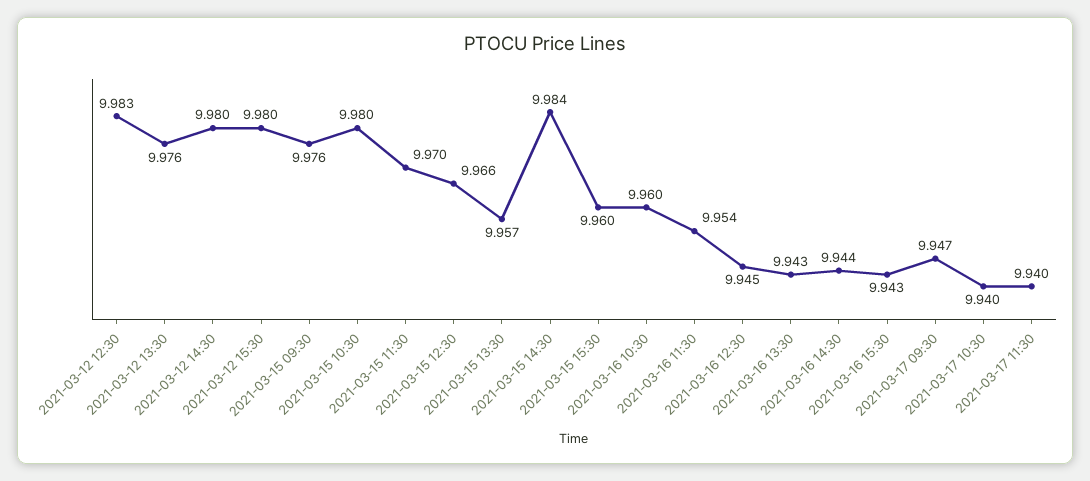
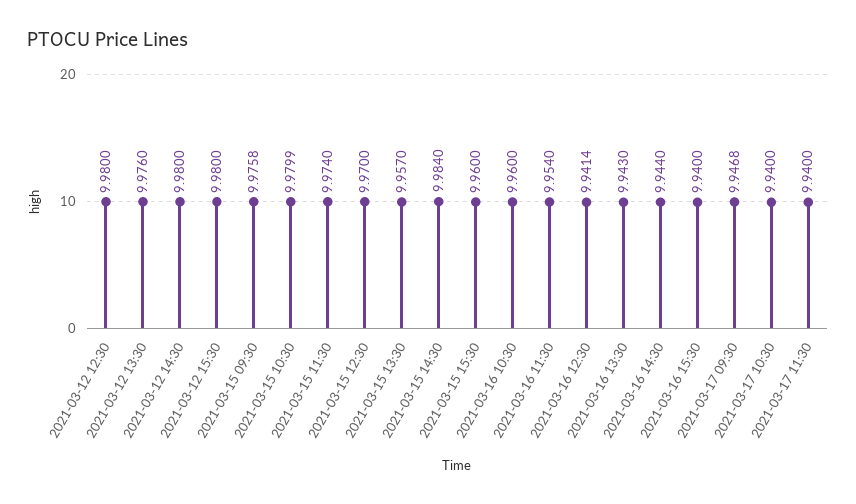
  {
-   "2021-03-12 12:30": 9.983,
+   "2021-03-12 12:30": 9.98,
    "2021-03-12 13:30": 9.976,
    "2021-03-12 14:30": 9.98,
    "2021-03-12 15:30": 9.98,
    "2021-03-15 09:30": 9.9758,
    "2021-03-15 10:30": 9.9799,
-   "2021-03-15 11:30": 9.97,
+   "2021-03-15 11:30": 9.974,
-   "2021-03-15 12:30": 9.966,
+   "2021-03-15 12:30": 9.97,
    "2021-03-15 13:30": 9.957,
    "2021-03-15 14:30": 9.984,
    "2021-03-15 15:30": 9.96,
    "2021-03-16 10:30": 9.96,
    "2021-03-16 11:30": 9.954,
-   "2021-03-16 12:30": 9.945,
+   "2021-03-16 12:30": 9.9414,
    "2021-03-16 13:30": 9.943,
    "2021-03-16 14:30": 9.944,
-   "2021-03-16 15:30": 9.943,
+   "2021-03-16 15:30": 9.94,
    "2021-03-17 09:30": 9.9468,
    "2021-03-17 10:30": 9.94,
    "2021-03-17 11:30": 9.94
  }

